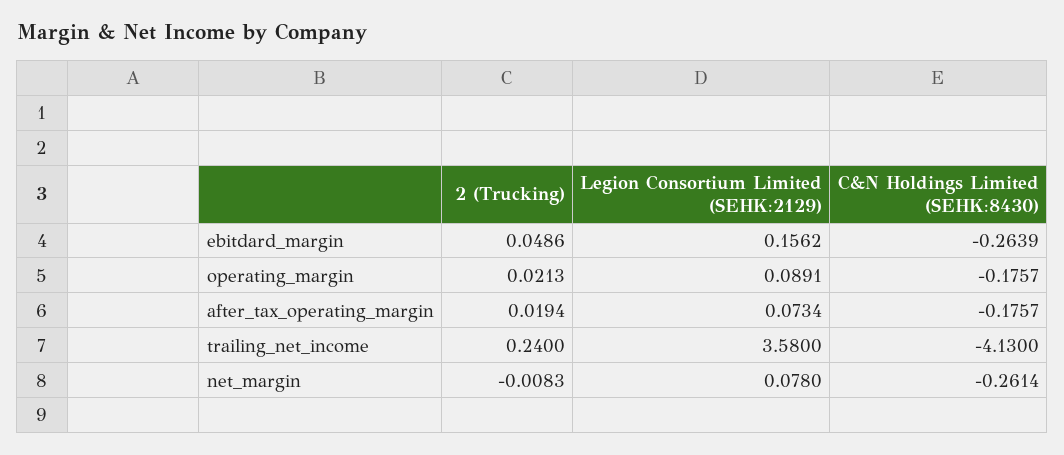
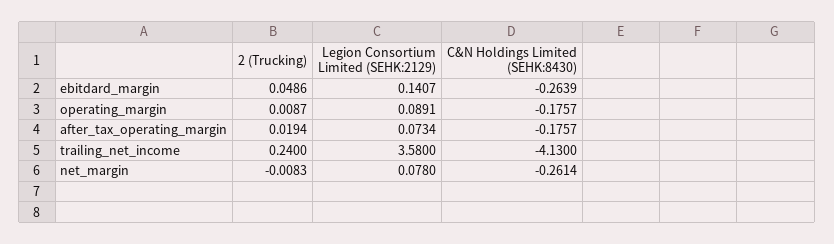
  {
    "2 (Trucking)": {
      "ebitdard_margin": 0.0486,
-     "operating_margin": 0.0213,
+     "operating_margin": 0.0087,
      "after_tax_operating_margin": 0.0194,
      "trailing_net_income": 0.24,
      "net_margin": -0.0083
    },
    "Legion Consortium Limited (SEHK:2129)": {
-     "ebitdard_margin": 0.1562,
+     "ebitdard_margin": 0.1407,
      "operating_margin": 0.0891,
      "after_tax_operating_margin": 0.0734,
      "trailing_net_income": 3.58,
      "net_margin": 0.078
    },
    "C&N Holdings Limited (SEHK:8430)": {
      "ebitdard_margin": -0.2639,
      "operating_margin": -0.1757,
      "after_tax_operating_margin": -0.1757,
      "trailing_net_income": -4.13,
      "net_margin": -0.2614
    }
  }

